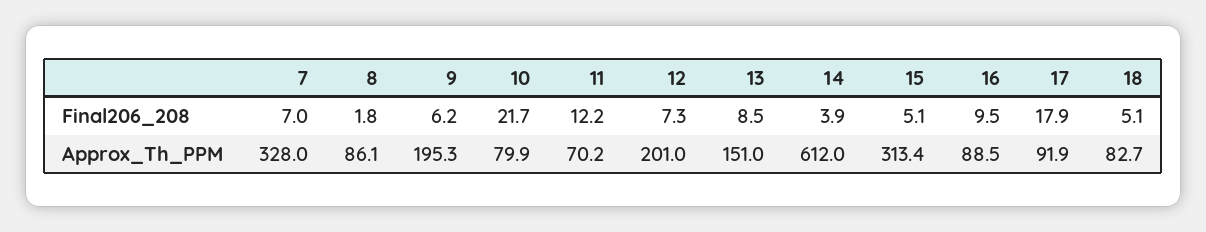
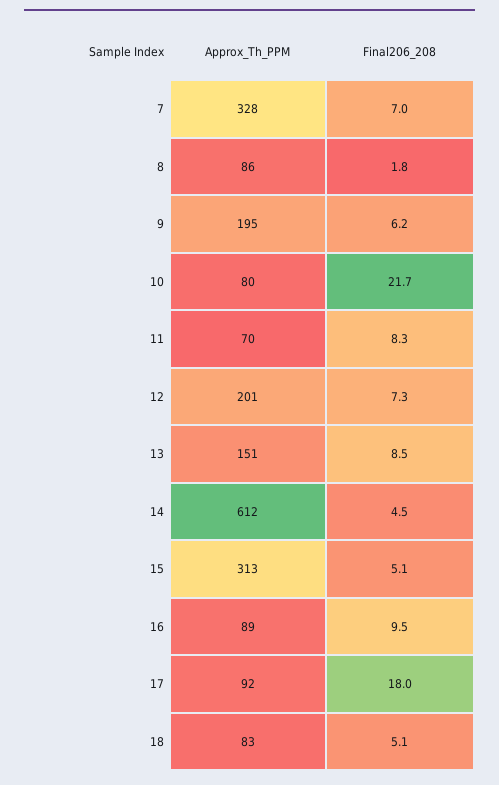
  {
    "7": {
      "Final206_208": 7,
      "Approx_Th_PPM": 328
    },
    "8": {
      "Final206_208": 1.8,
      "Approx_Th_PPM": 86.1
    },
    "9": {
      "Final206_208": 6.2,
      "Approx_Th_PPM": 195.3
    },
    "10": {
      "Final206_208": 21.7,
      "Approx_Th_PPM": 79.9
    },
    "11": {
-     "Final206_208": 12.2,
+     "Final206_208": 8.3,
      "Approx_Th_PPM": 70.2
    },
    "12": {
      "Final206_208": 7.3,
      "Approx_Th_PPM": 201
    },
    "13": {
      "Final206_208": 8.5,
      "Approx_Th_PPM": 151
    },
    "14": {
-     "Final206_208": 3.9,
+     "Final206_208": 4.5,
      "Approx_Th_PPM": 612
    },
    "15": {
      "Final206_208": 5.1,
      "Approx_Th_PPM": 313.4
    },
    "16": {
      "Final206_208": 9.5,
      "Approx_Th_PPM": 88.5
    },
    "17": {
-     "Final206_208": 17.9,
+     "Final206_208": 18,
      "Approx_Th_PPM": 91.9
    },
    "18": {
      "Final206_208": 5.1,
      "Approx_Th_PPM": 82.7
    }
  }

